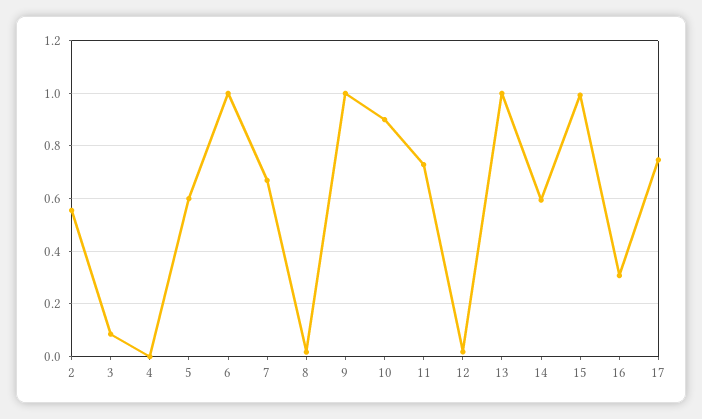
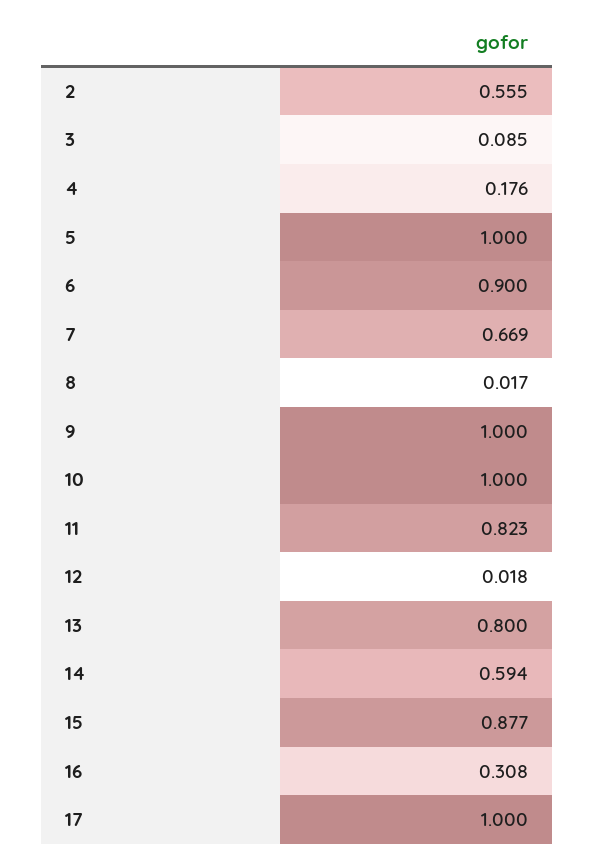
  {
    "2": 0.555,
    "3": 0.085,
-   "4": 0,
+   "4": 0.176,
-   "5": 0.6,
+   "5": 1,
-   "6": 1,
+   "6": 0.9,
    "7": 0.669,
    "8": 0.017,
    "9": 1,
-   "10": 0.9,
+   "10": 1,
-   "11": 0.725,
+   "11": 0.823,
    "12": 0.018,
-   "13": 1,
+   "13": 0.8,
    "14": 0.594,
-   "15": 1,
+   "15": 0.877,
    "16": 0.308,
-   "17": 0.75
+   "17": 1
  }

